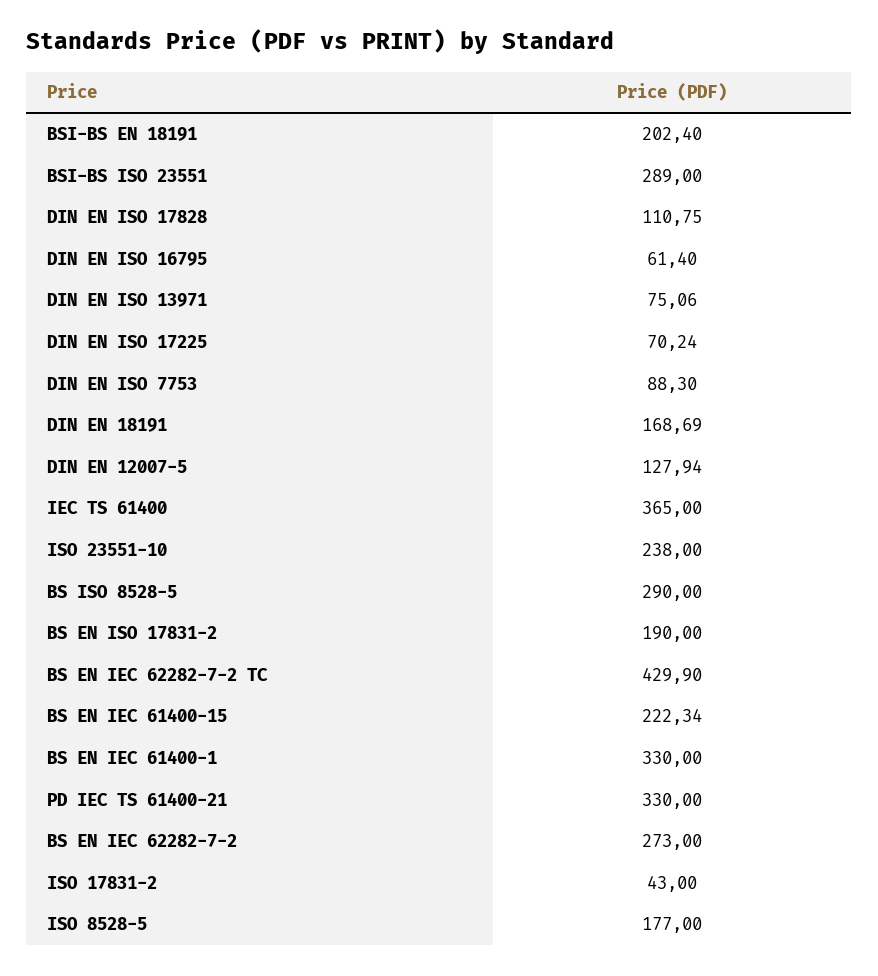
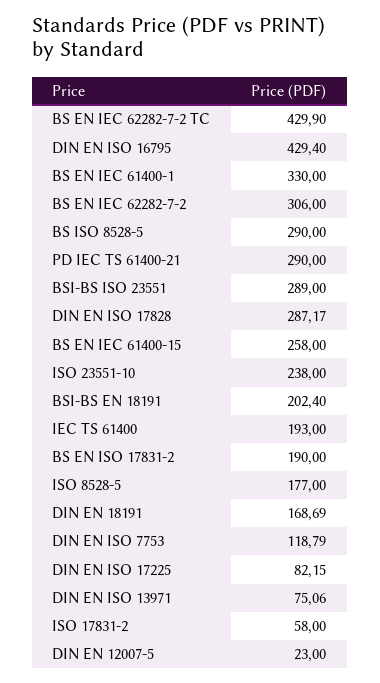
  {
    "BSI-BS EN 18191": 202.4,
    "BSI-BS ISO 23551": 289,
-   "DIN EN ISO 17828": 110.75,
+   "DIN EN ISO 17828": 287.17,
-   "DIN EN ISO 16795": 61.4,
+   "DIN EN ISO 16795": 429.4,
    "DIN EN ISO 13971": 75.06,
-   "DIN EN ISO 17225": 70.24,
+   "DIN EN ISO 17225": 82.15,
-   "DIN EN ISO 7753": 88.3,
+   "DIN EN ISO 7753": 118.79,
    "DIN EN 18191": 168.69,
-   "DIN EN 12007-5": 127.94,
+   "DIN EN 12007-5": 23,
-   "IEC TS 61400": 365,
+   "IEC TS 61400": 193,
    "ISO 23551-10": 238,
    "BS ISO 8528-5": 290,
    "BS EN ISO 17831-2": 190,
    "BS EN IEC 62282-7-2 TC": 429.9,
-   "BS EN IEC 61400-15": 222.34,
+   "BS EN IEC 61400-15": 258,
    "BS EN IEC 61400-1": 330,
-   "PD IEC TS 61400-21": 330,
+   "PD IEC TS 61400-21": 290,
-   "BS EN IEC 62282-7-2": 273,
+   "BS EN IEC 62282-7-2": 306,
-   "ISO 17831-2": 43,
+   "ISO 17831-2": 58,
    "ISO 8528-5": 177
  }

